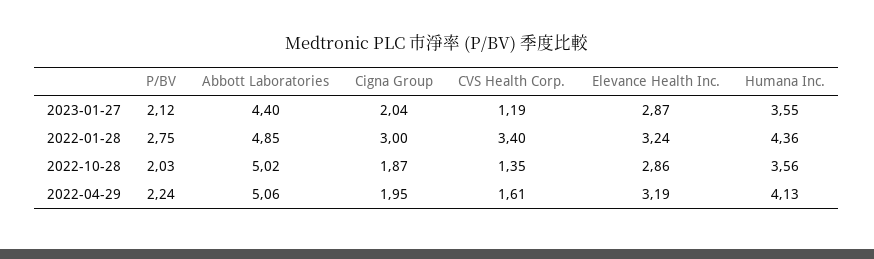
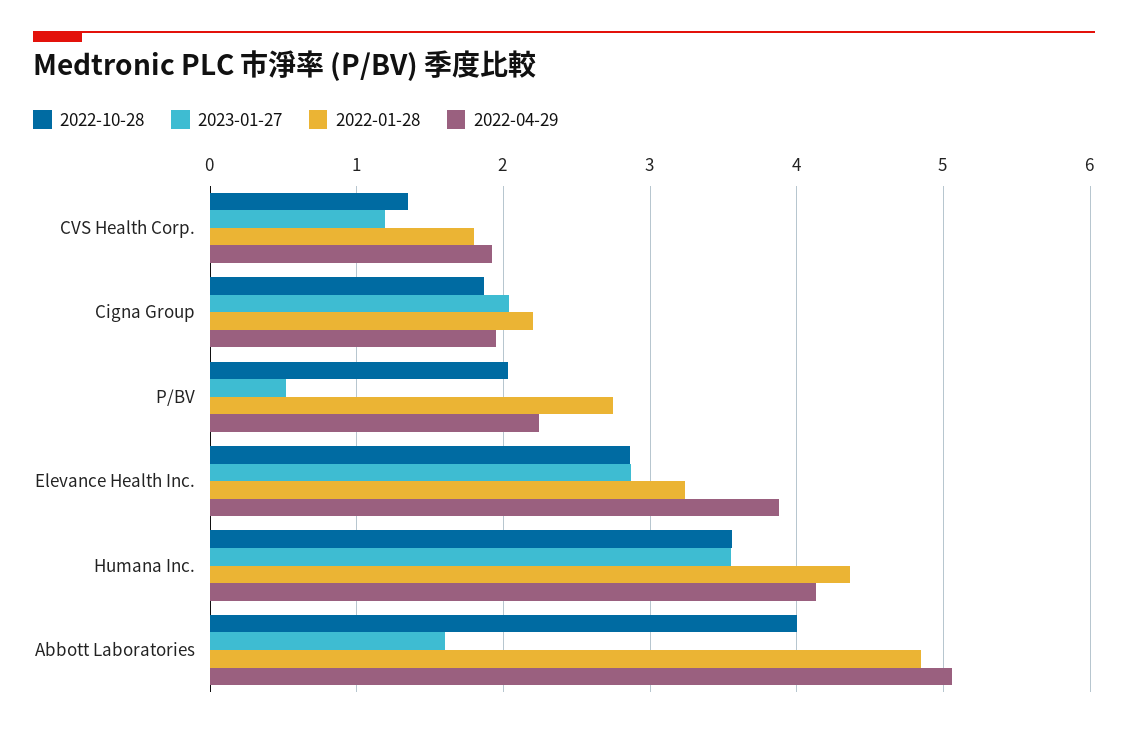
  {
    "2023-01-27": {
-     "P/BV": 2.12,
+     "P/BV": 0.5,
-     "Abbott Laboratories": 4.4,
+     "Abbott Laboratories": 1.6,
      "Cigna Group": 2.04,
      "CVS Health Corp.": 1.19,
      "Elevance Health Inc.": 2.87,
      "Humana Inc.": 3.55
    },
    "2022-01-28": {
      "P/BV": 2.75,
      "Abbott Laboratories": 4.85,
-     "Cigna Group": 3,
+     "Cigna Group": 2.2,
-     "CVS Health Corp.": 3.4,
+     "CVS Health Corp.": 1.8,
      "Elevance Health Inc.": 3.24,
      "Humana Inc.": 4.36
    },
    "2022-10-28": {
      "P/BV": 2.03,
-     "Abbott Laboratories": 5.02,
+     "Abbott Laboratories": 4,
      "Cigna Group": 1.87,
      "CVS Health Corp.": 1.35,
      "Elevance Health Inc.": 2.86,
      "Humana Inc.": 3.56
    },
    "2022-04-29": {
      "P/BV": 2.24,
      "Abbott Laboratories": 5.06,
      "Cigna Group": 1.95,
-     "CVS Health Corp.": 1.61,
+     "CVS Health Corp.": 1.9,
-     "Elevance Health Inc.": 3.19,
+     "Elevance Health Inc.": 3.9,
      "Humana Inc.": 4.13
    }
  }

